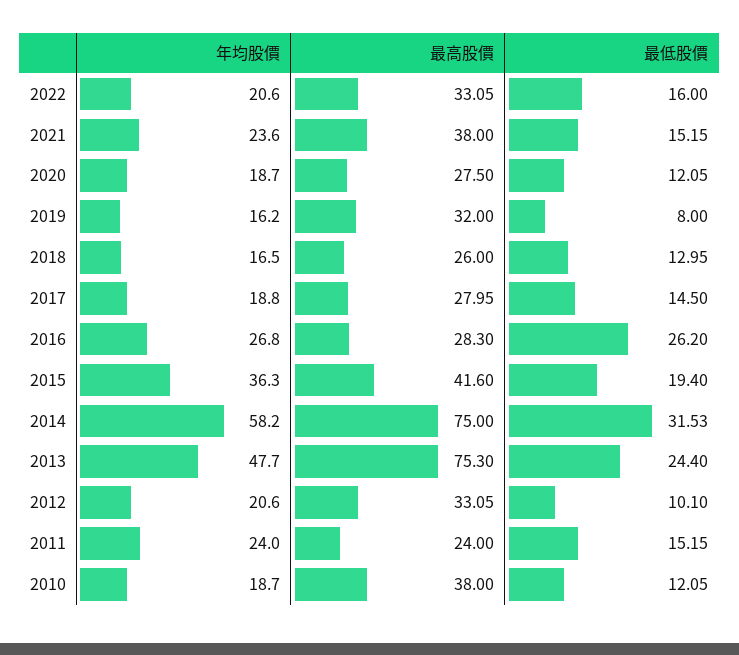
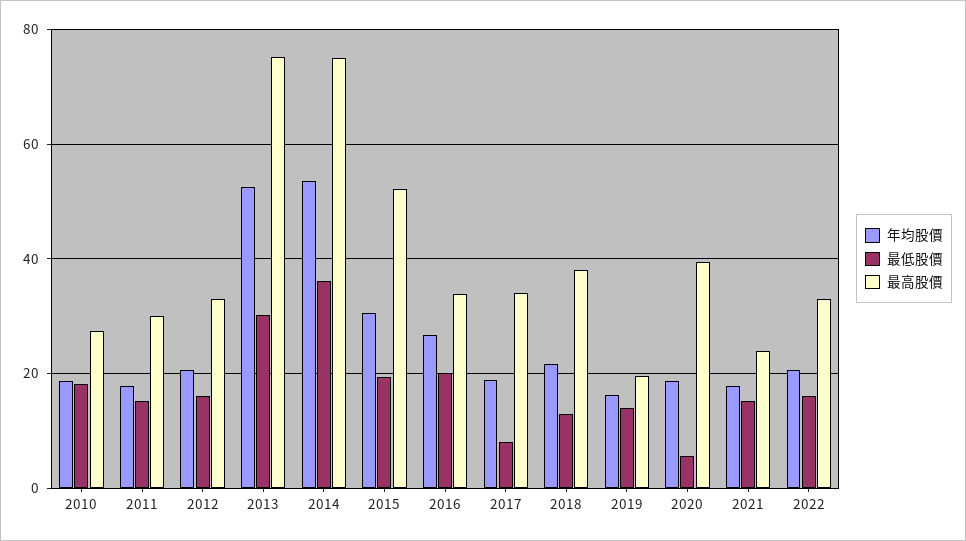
  {
    "年均股價": {
      "2022": 20.6,
-     "2021": 23.6,
+     "2021": 18,
      "2020": 18.7,
      "2019": 16.2,
-     "2018": 16.5,
+     "2018": 22,
      "2017": 18.8,
      "2016": 26.8,
-     "2015": 36.3,
+     "2015": 30,
-     "2014": 58.2,
+     "2014": 54,
-     "2013": 47.7,
+     "2013": 52,
      "2012": 20.6,
-     "2011": 24,
+     "2011": 18,
      "2010": 18.7
    },
    "最高股價": {
      "2022": 33.05,
-     "2021": 38,
+     "2021": 24,
-     "2020": 27.5,
+     "2020": 40,
-     "2019": 32,
+     "2019": 20,
-     "2018": 26,
+     "2018": 38,
-     "2017": 27.95,
+     "2017": 34,
-     "2016": 28.3,
+     "2016": 34,
-     "2015": 41.6,
+     "2015": 52,
      "2014": 75,
      "2013": 75.3,
      "2012": 33.05,
-     "2011": 24,
+     "2011": 30,
-     "2010": 38
+     "2010": 28
    },
    "最低股價": {
      "2022": 16,
      "2021": 15.15,
-     "2020": 12.05,
+     "2020": 6,
-     "2019": 8,
+     "2019": 14,
      "2018": 12.95,
-     "2017": 14.5,
+     "2017": 8,
-     "2016": 26.2,
+     "2016": 20,
      "2015": 19.4,
-     "2014": 31.53,
+     "2014": 36,
-     "2013": 24.4,
+     "2013": 30,
-     "2012": 10.1,
+     "2012": 16,
      "2011": 15.15,
-     "2010": 12.05
+     "2010": 18
    }
  }

